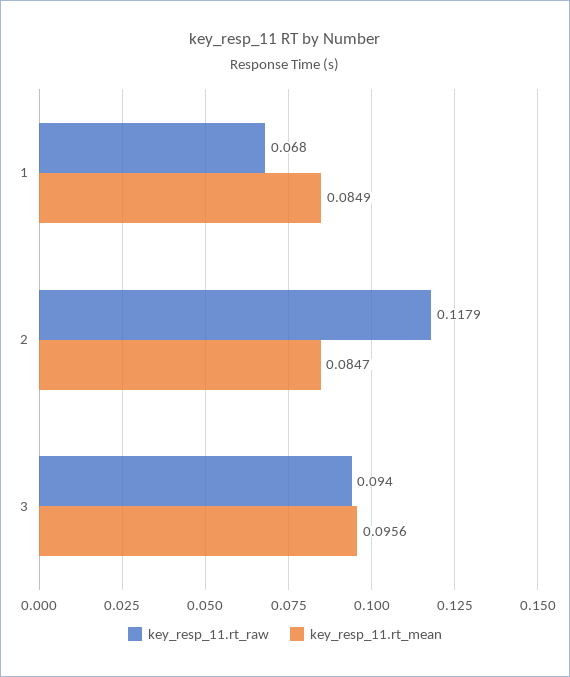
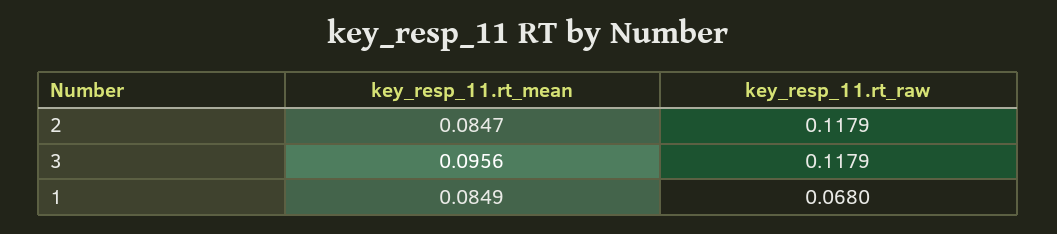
  {
    "key_resp_11.rt_raw": {
      "1": 0.068,
      "2": 0.1179,
-     "3": 0.094
+     "3": 0.1179
    },
    "key_resp_11.rt_mean": {
      "1": 0.0849,
      "2": 0.0847,
      "3": 0.0956
    }
  }

